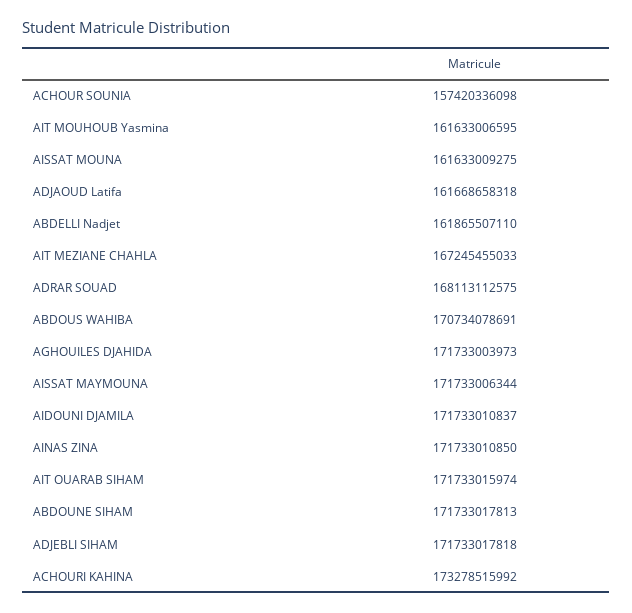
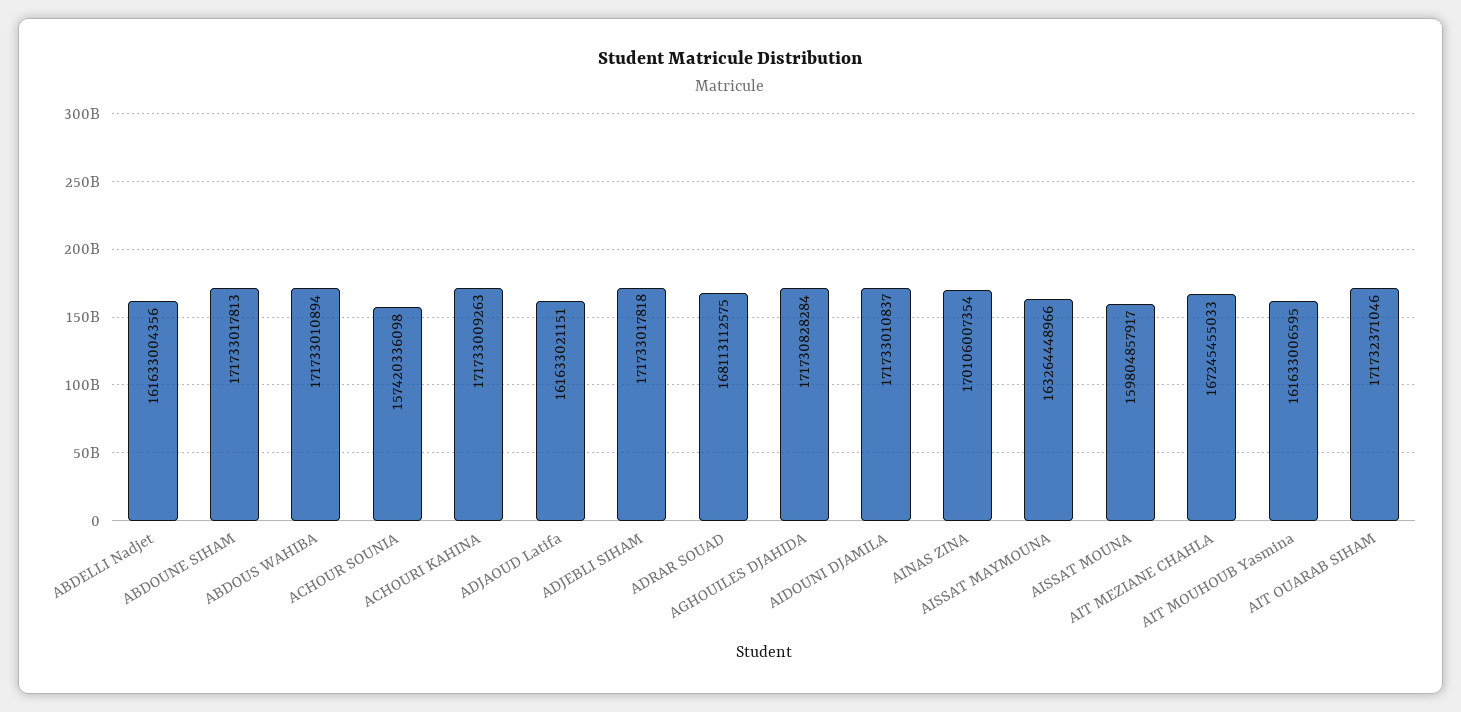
  {
    "ACHOUR SOUNIA": 157420336098,
    "AIT MOUHOUB Yasmina": 161633006595,
-   "AISSAT MOUNA": 161633009275,
+   "AISSAT MOUNA": 159804857917,
-   "ADJAOUD Latifa": 161668658318,
+   "ADJAOUD Latifa": 161633021151,
-   "ABDELLI Nadjet": 161865507110,
+   "ABDELLI Nadjet": 161633004356,
    "AIT MEZIANE CHAHLA": 167245455033,
    "ADRAR SOUAD": 168113112575,
-   "ABDOUS WAHIBA": 170734078691,
+   "ABDOUS WAHIBA": 171733010894,
-   "AGHOUILES DJAHIDA": 171733003973,
+   "AGHOUILES DJAHIDA": 171730828284,
-   "AISSAT MAYMOUNA": 171733006344,
+   "AISSAT MAYMOUNA": 163264448966,
    "AIDOUNI DJAMILA": 171733010837,
-   "AINAS ZINA": 171733010850,
+   "AINAS ZINA": 170106007354,
-   "AIT OUARAB SIHAM": 171733015974,
+   "AIT OUARAB SIHAM": 171732371046,
    "ABDOUNE SIHAM": 171733017813,
    "ADJEBLI SIHAM": 171733017818,
-   "ACHOURI KAHINA": 173278515992
+   "ACHOURI KAHINA": 171733009263
  }

